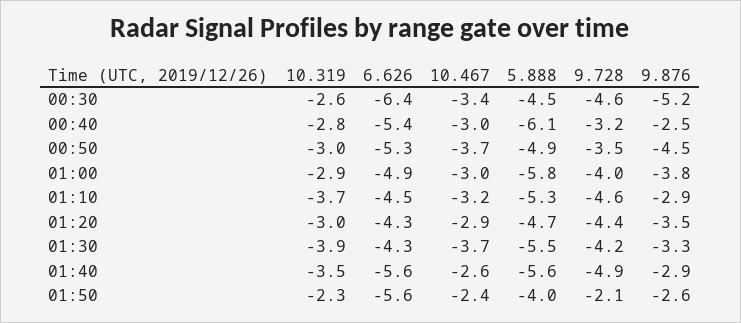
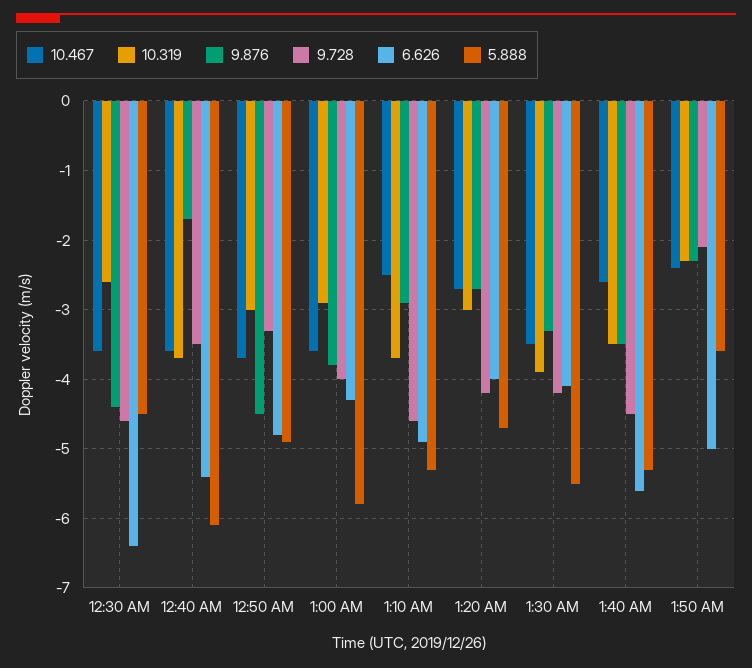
  {
    "10.319": {
      "00:30": -2.6,
-     "00:40": -2.8,
+     "00:40": -3.7,
      "00:50": -3,
      "01:00": -2.9,
      "01:10": -3.7,
      "01:20": -3,
      "01:30": -3.9,
      "01:40": -3.5,
      "01:50": -2.3
    },
    "6.626": {
      "00:30": -6.4,
      "00:40": -5.4,
-     "00:50": -5.3,
+     "00:50": -4.8,
-     "01:00": -4.9,
+     "01:00": -4.3,
-     "01:10": -4.5,
+     "01:10": -4.9,
-     "01:20": -4.3,
+     "01:20": -4,
-     "01:30": -4.3,
+     "01:30": -4.1,
      "01:40": -5.6,
-     "01:50": -5.6
+     "01:50": -5
    },
    "10.467": {
-     "00:30": -3.4,
+     "00:30": -3.6,
-     "00:40": -3,
+     "00:40": -3.6,
      "00:50": -3.7,
-     "01:00": -3,
+     "01:00": -3.6,
-     "01:10": -3.2,
+     "01:10": -2.5,
-     "01:20": -2.9,
+     "01:20": -2.7,
-     "01:30": -3.7,
+     "01:30": -3.5,
      "01:40": -2.6,
      "01:50": -2.4
    },
    "5.888": {
      "00:30": -4.5,
      "00:40": -6.1,
      "00:50": -4.9,
      "01:00": -5.8,
      "01:10": -5.3,
      "01:20": -4.7,
      "01:30": -5.5,
-     "01:40": -5.6,
+     "01:40": -5.3,
-     "01:50": -4
+     "01:50": -3.6
    },
    "9.728": {
      "00:30": -4.6,
-     "00:40": -3.2,
+     "00:40": -3.5,
-     "00:50": -3.5,
+     "00:50": -3.3,
      "01:00": -4,
      "01:10": -4.6,
-     "01:20": -4.4,
+     "01:20": -4.2,
      "01:30": -4.2,
-     "01:40": -4.9,
+     "01:40": -4.5,
      "01:50": -2.1
    },
    "9.876": {
-     "00:30": -5.2,
+     "00:30": -4.4,
-     "00:40": -2.5,
+     "00:40": -1.7,
      "00:50": -4.5,
      "01:00": -3.8,
      "01:10": -2.9,
-     "01:20": -3.5,
+     "01:20": -2.7,
      "01:30": -3.3,
-     "01:40": -2.9,
+     "01:40": -3.5,
-     "01:50": -2.6
+     "01:50": -2.3
    }
  }

